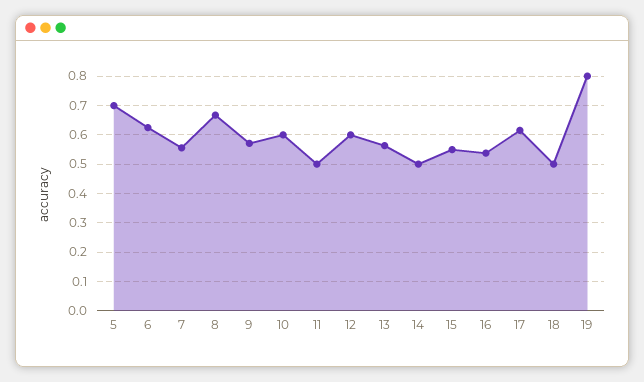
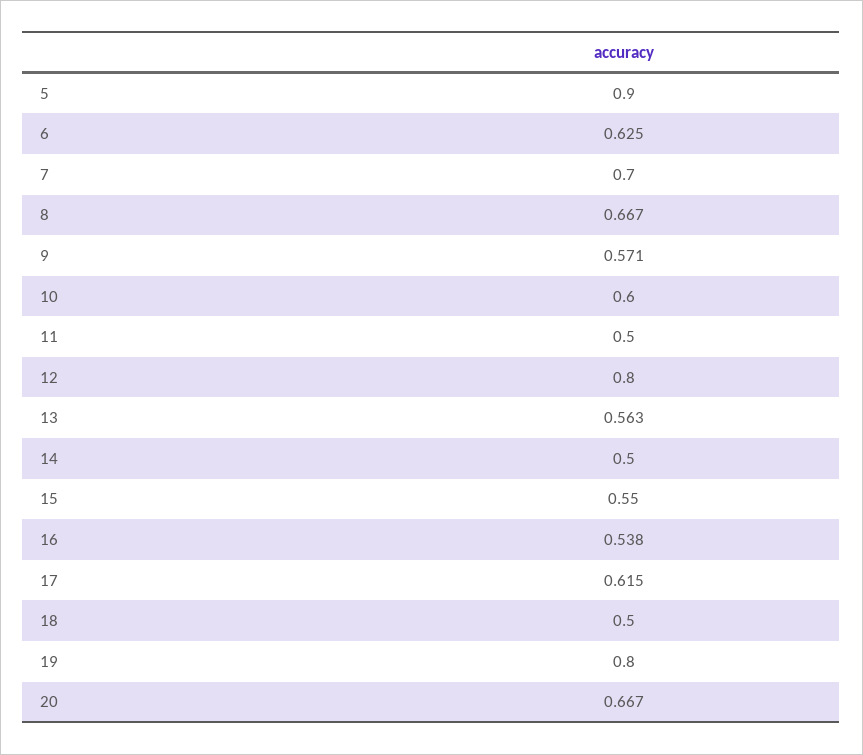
  {
-   "5": 0.7,
+   "5": 0.9,
    "6": 0.625,
-   "7": 0.55,
+   "7": 0.7,
    "8": 0.667,
    "9": 0.571,
    "10": 0.6,
    "11": 0.5,
-   "12": 0.6,
+   "12": 0.8,
    "13": 0.563,
    "14": 0.5,
    "15": 0.55,
    "16": 0.538,
    "17": 0.615,
    "18": 0.5,
-   "19": 0.8
+   "19": 0.8,
+   "20": 0.667
  }

